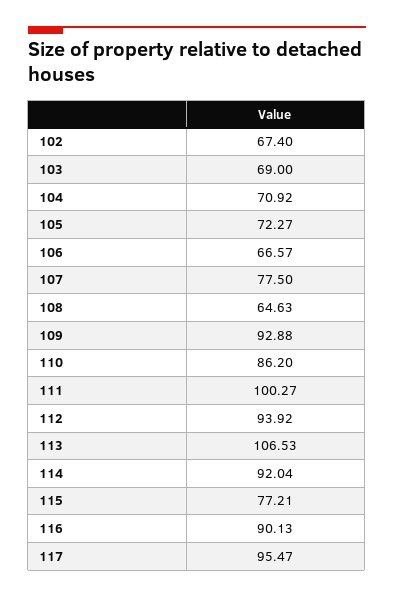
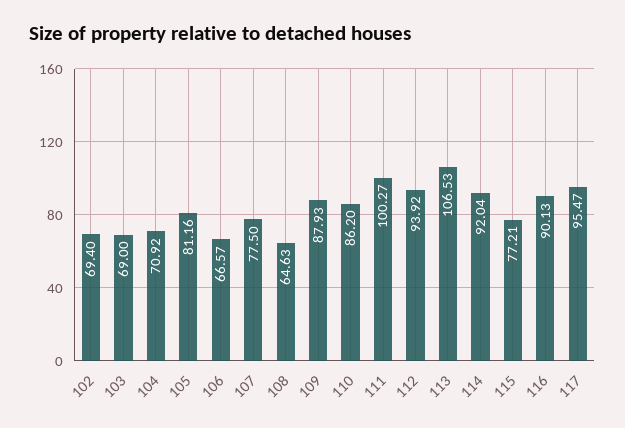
  {
-   "102": 67.4,
+   "102": 69.4,
    "103": 69,
    "104": 70.92,
-   "105": 72.27,
+   "105": 81.16,
    "106": 66.57,
    "107": 77.5,
    "108": 64.63,
-   "109": 92.88,
+   "109": 87.93,
    "110": 86.2,
    "111": 100.27,
    "112": 93.92,
    "113": 106.53,
    "114": 92.04,
    "115": 77.21,
    "116": 90.13,
    "117": 95.47
  }

